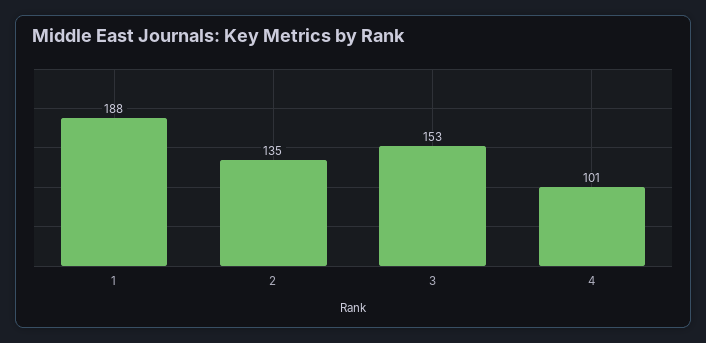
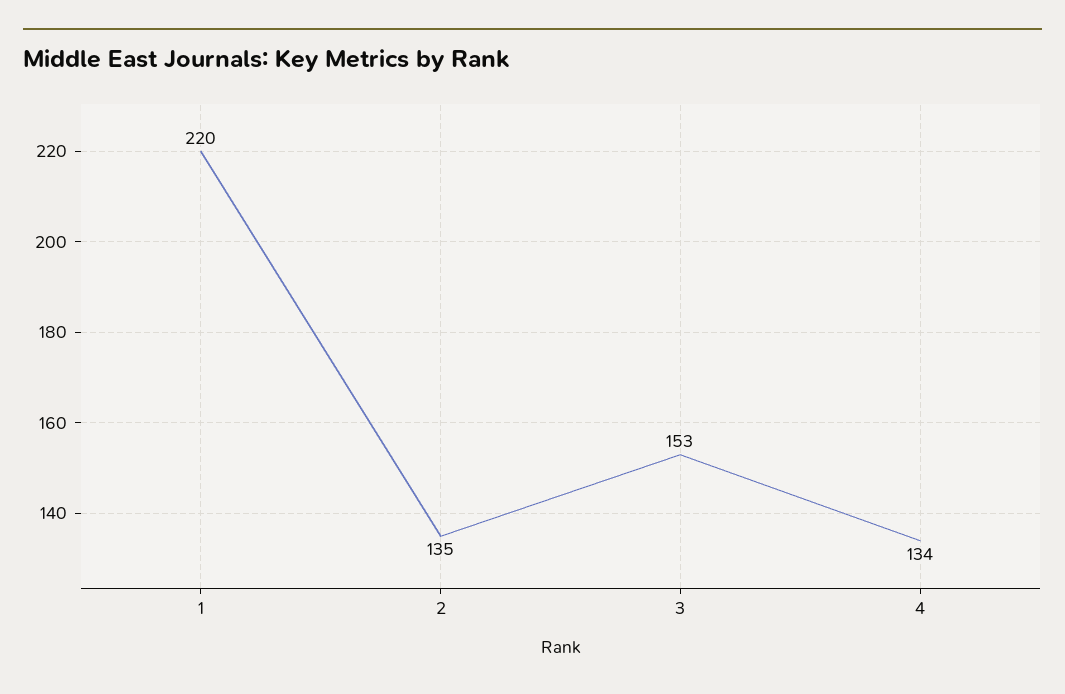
  {
-   "1": 188,
+   "1": 220,
    "2": 135,
    "3": 153,
-   "4": 101
+   "4": 134
  }

